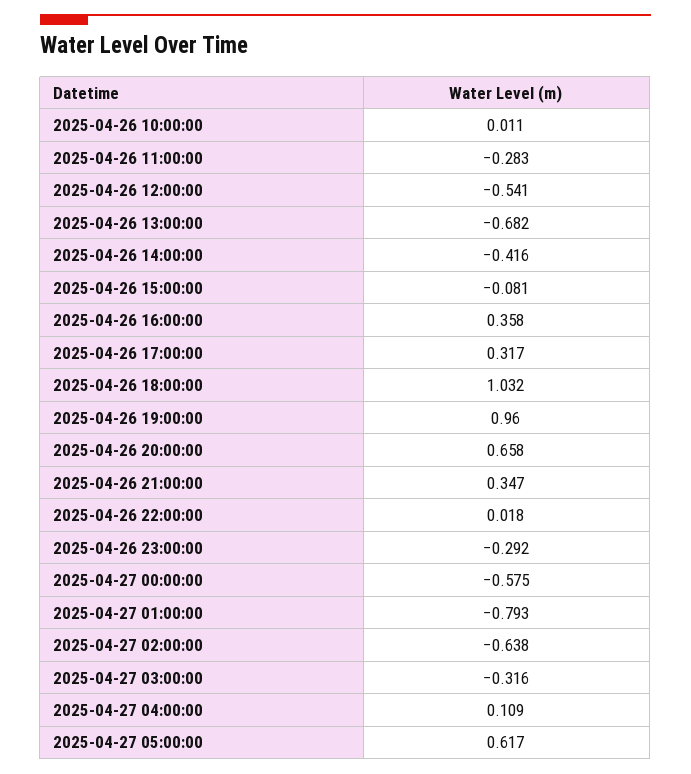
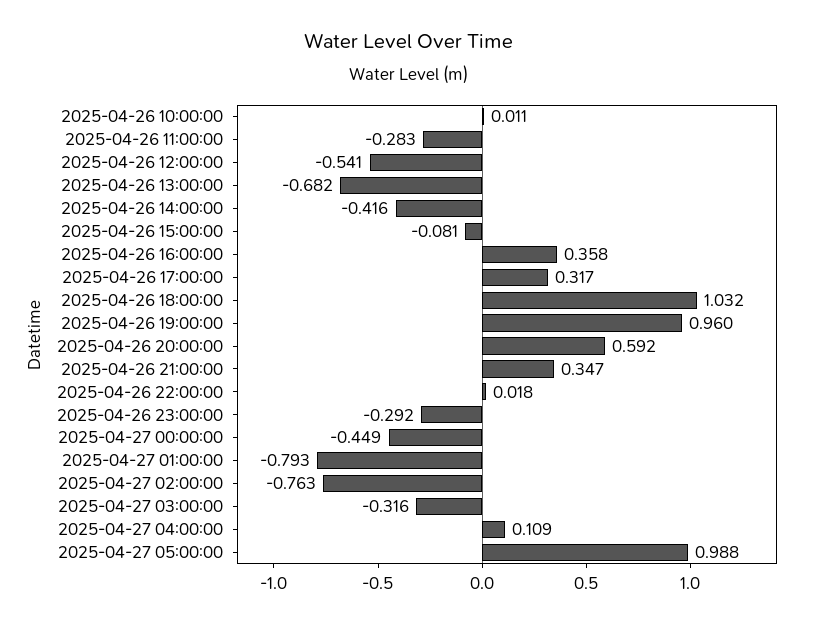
  {
    "2025-04-26 10:00:00": 0.011,
    "2025-04-26 11:00:00": -0.283,
    "2025-04-26 12:00:00": -0.541,
    "2025-04-26 13:00:00": -0.682,
    "2025-04-26 14:00:00": -0.416,
    "2025-04-26 15:00:00": -0.081,
    "2025-04-26 16:00:00": 0.358,
    "2025-04-26 17:00:00": 0.317,
    "2025-04-26 18:00:00": 1.032,
    "2025-04-26 19:00:00": 0.96,
-   "2025-04-26 20:00:00": 0.658,
+   "2025-04-26 20:00:00": 0.592,
    "2025-04-26 21:00:00": 0.347,
    "2025-04-26 22:00:00": 0.018,
    "2025-04-26 23:00:00": -0.292,
-   "2025-04-27 00:00:00": -0.575,
+   "2025-04-27 00:00:00": -0.449,
    "2025-04-27 01:00:00": -0.793,
-   "2025-04-27 02:00:00": -0.638,
+   "2025-04-27 02:00:00": -0.763,
    "2025-04-27 03:00:00": -0.316,
    "2025-04-27 04:00:00": 0.109,
-   "2025-04-27 05:00:00": 0.617
+   "2025-04-27 05:00:00": 0.988
  }

